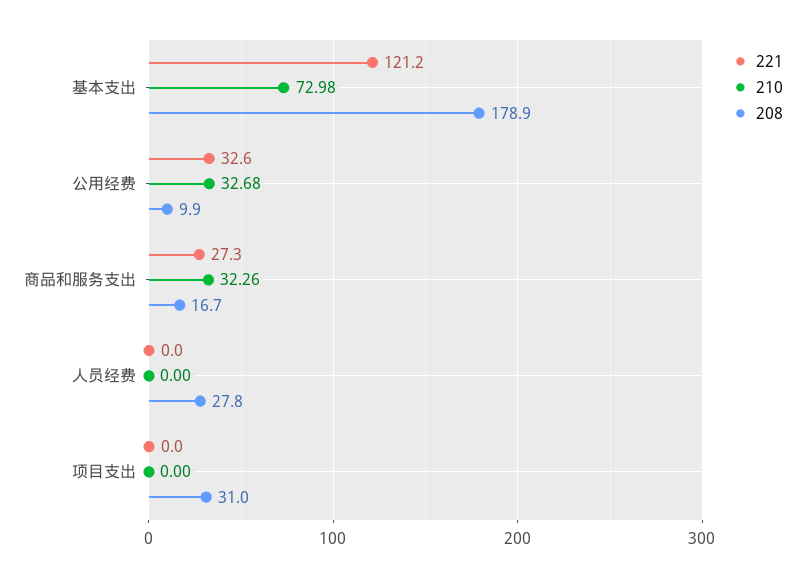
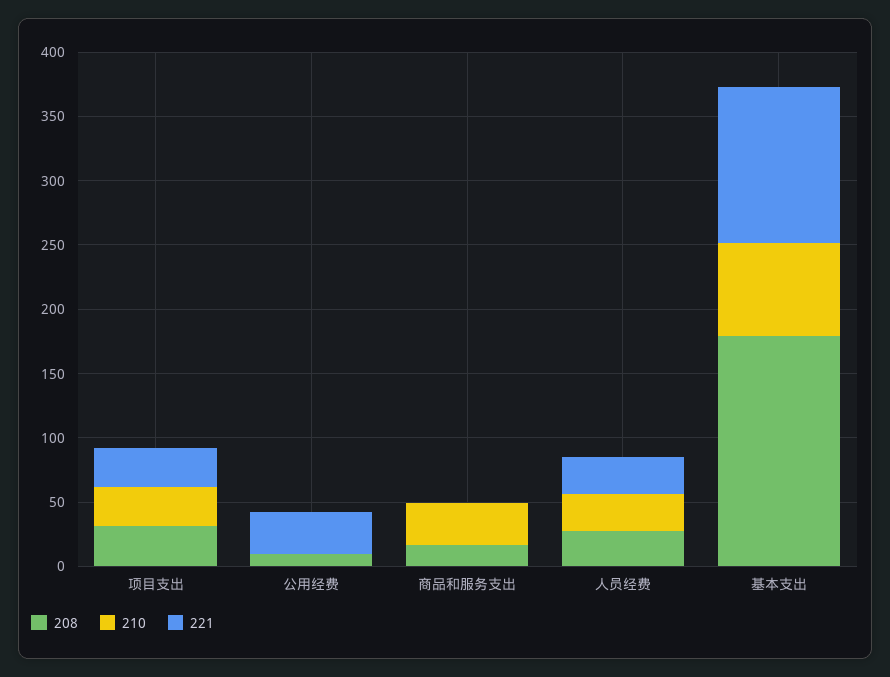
  {
    "221": {
      "基本支出": 121.2,
      "公用经费": 32.6,
-     "商品和服务支出": 27.3,
+     "商品和服务支出": 0,
-     "人员经费": 0,
+     "人员经费": 30,
-     "项目支出": 0
+     "项目支出": 30
    },
    "210": {
      "基本支出": 72.98,
-     "公用经费": 32.68,
+     "公用经费": 0,
      "商品和服务支出": 32.26,
-     "人员经费": 0,
+     "人员经费": 30,
-     "项目支出": 0
+     "项目支出": 30
    },
    "208": {
      "基本支出": 178.9,
      "公用经费": 9.9,
      "商品和服务支出": 16.7,
      "人员经费": 27.8,
      "项目支出": 31
    }
  }

